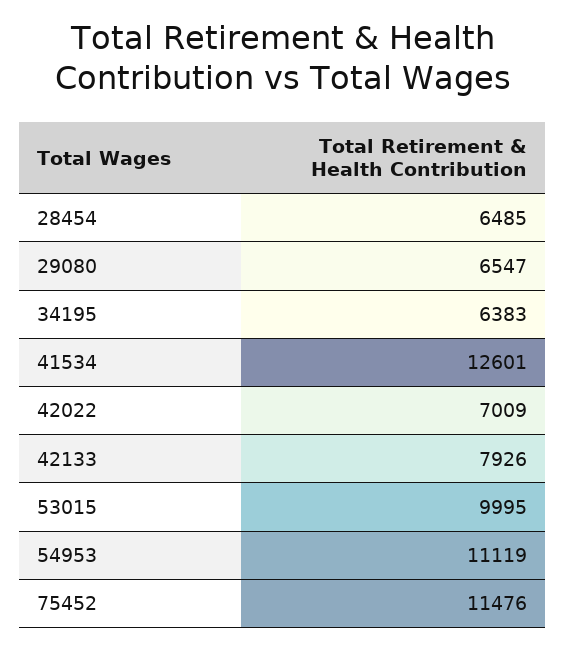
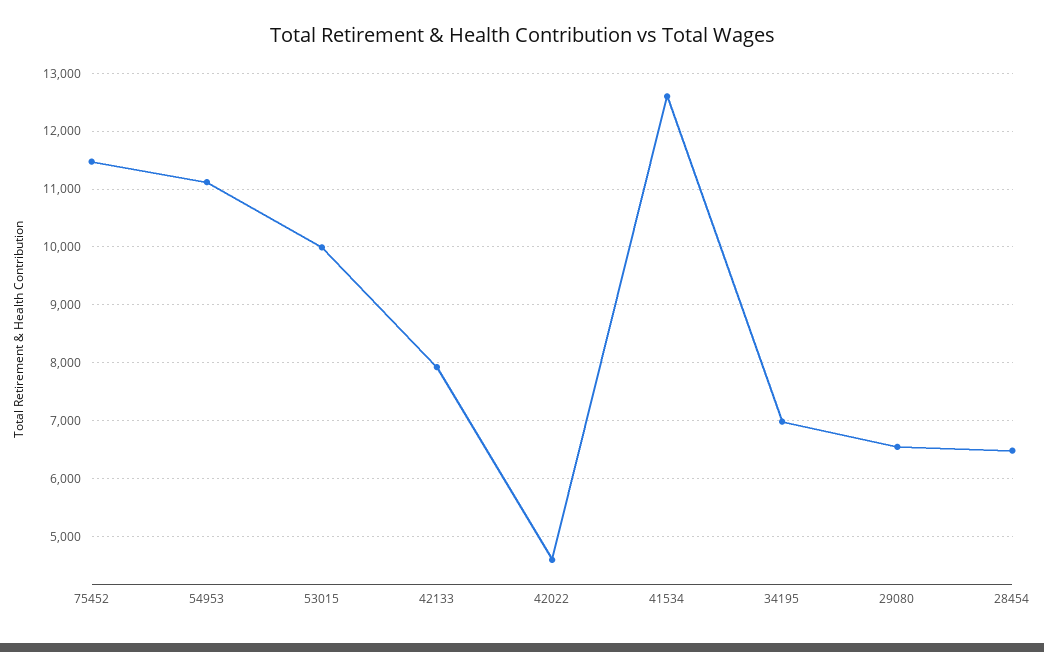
  {
    "28454": 6485,
    "29080": 6547,
-   "34195": 6383,
+   "34195": 7000,
    "41534": 12601,
-   "42022": 7009,
+   "42022": 4600,
    "42133": 7926,
    "53015": 9995,
    "54953": 11119,
    "75452": 11476
  }

